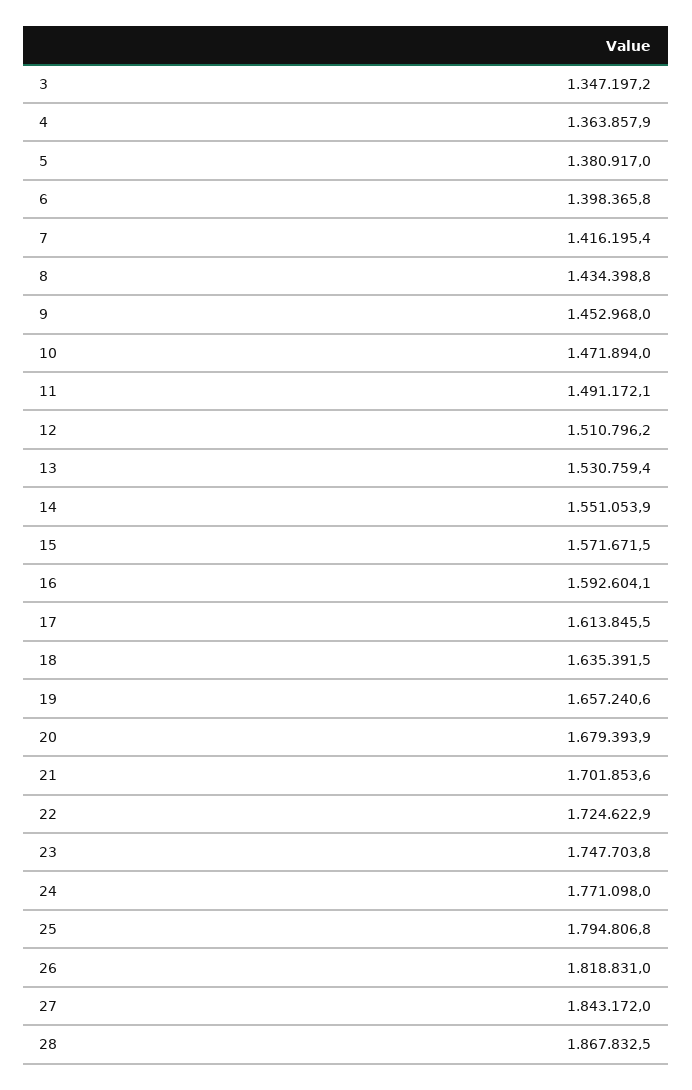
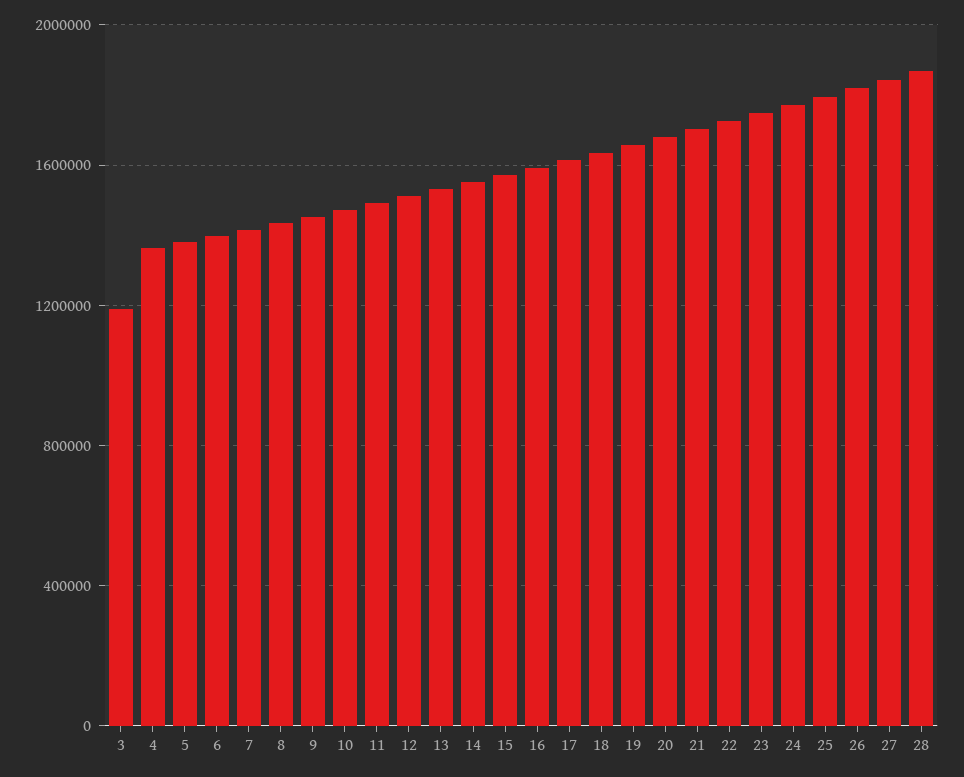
  {
-   "3": 1347197.2,
+   "3": 1200000,
    "4": 1363857.9,
    "5": 1380917,
    "6": 1398365.8,
    "7": 1416195.4,
    "8": 1434398.8,
    "9": 1452968,
    "10": 1471894,
    "11": 1491172.1,
    "12": 1510796.2,
    "13": 1530759.4,
    "14": 1551053.9,
    "15": 1571671.5,
    "16": 1592604.1,
    "17": 1613845.5,
    "18": 1635391.5,
    "19": 1657240.6,
    "20": 1679393.9,
    "21": 1701853.6,
    "22": 1724622.9,
    "23": 1747703.8,
    "24": 1771098,
    "25": 1794806.8,
    "26": 1818831,
    "27": 1843172,
    "28": 1867832.5
  }

